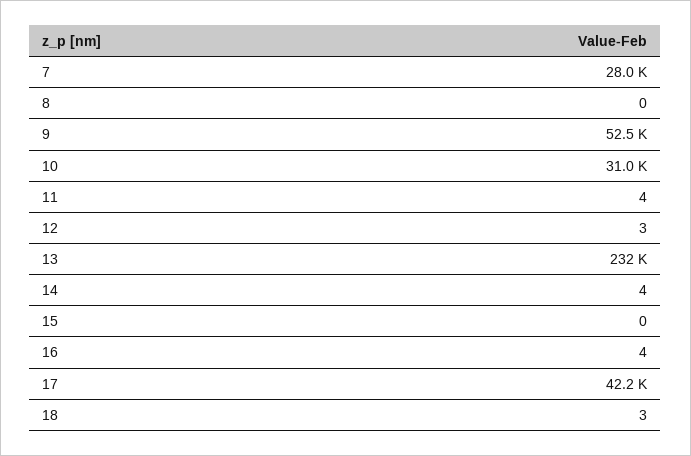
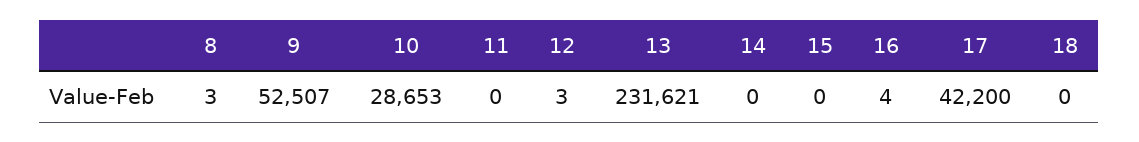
  {
-   "7": 28000,
-   "8": 0,
+   "8": 3,
    "9": 52507,
-   "10": 31000,
+   "10": 28653,
-   "11": 4,
+   "11": 0,
    "12": 3,
    "13": 231621,
-   "14": 4,
+   "14": 0,
    "15": 0,
    "16": 4,
    "17": 42200,
-   "18": 3
+   "18": 0
  }

